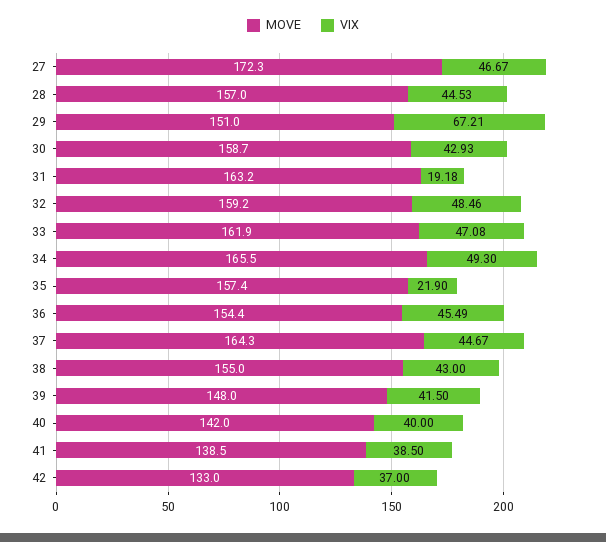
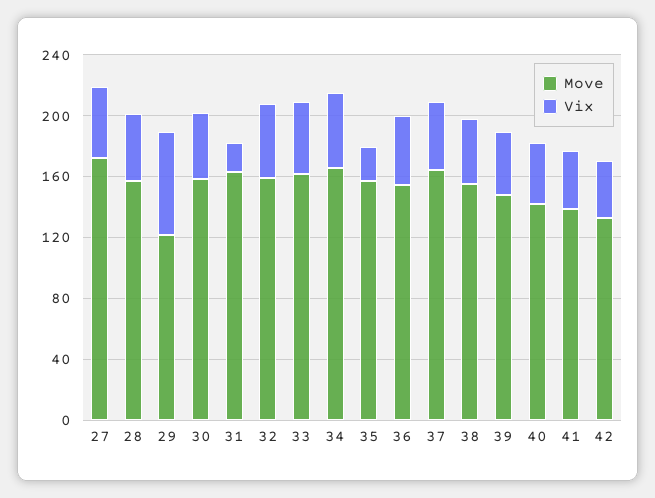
  {
    "MOVE": {
      "27": 172.3,
      "28": 157,
-     "29": 151,
+     "29": 120,
      "30": 158.7,
      "31": 163.2,
      "32": 159.2,
      "33": 161.9,
      "34": 165.5,
      "35": 157.4,
      "36": 154.4,
      "37": 164.3,
      "38": 155,
      "39": 148,
      "40": 142,
      "41": 138.5,
      "42": 133
    },
    "VIX": {
      "27": 46.67,
      "28": 44.53,
      "29": 67.21,
      "30": 42.93,
      "31": 19.18,
      "32": 48.46,
      "33": 47.08,
      "34": 49.3,
      "35": 21.9,
      "36": 45.49,
      "37": 44.67,
      "38": 43,
      "39": 41.5,
      "40": 40,
      "41": 38.5,
      "42": 37
    }
  }

